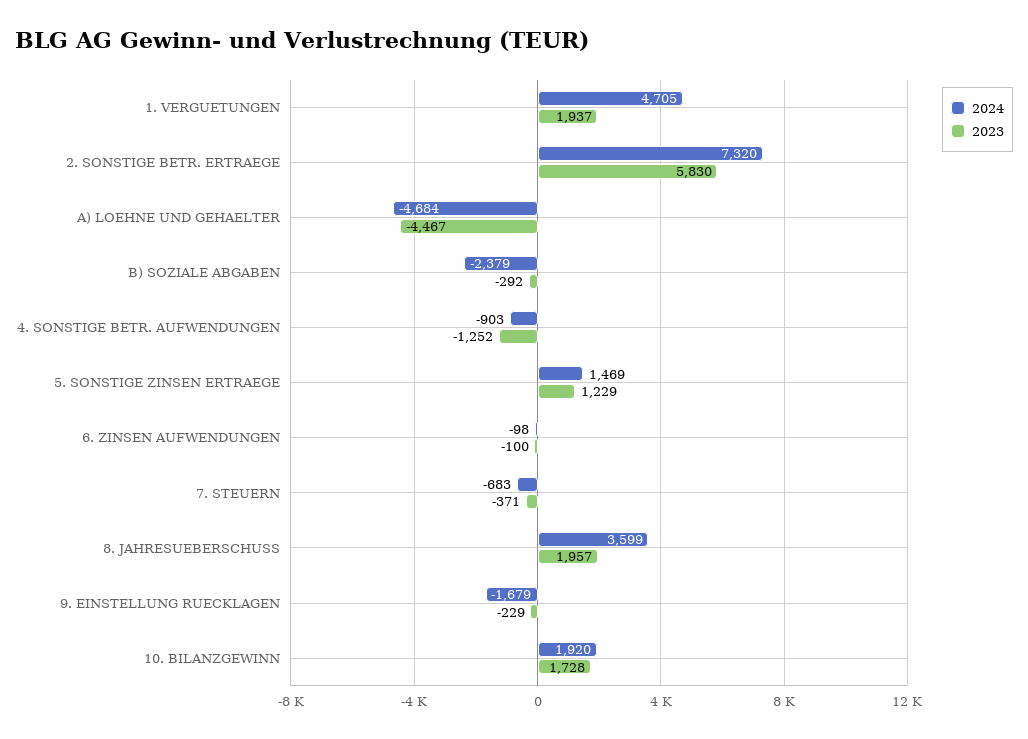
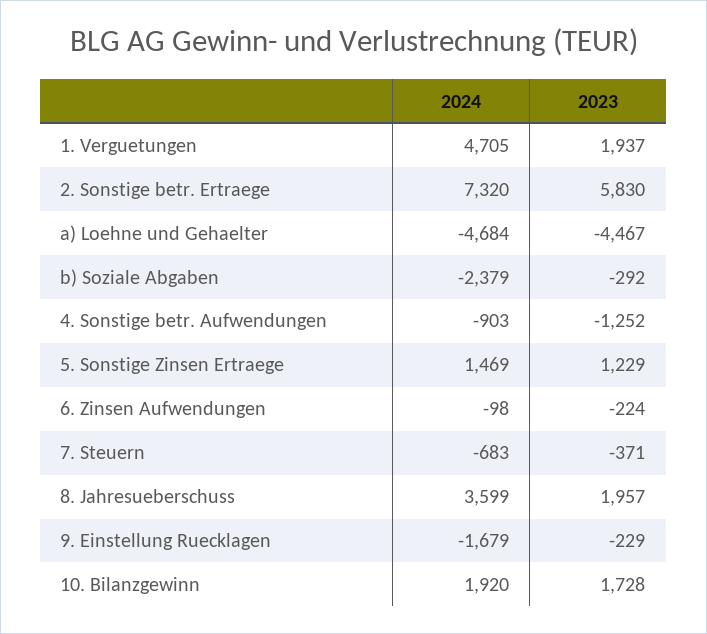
  {
    "2024": {
      "1. VERGUETUNGEN": 4705,
      "2. SONSTIGE BETR. ERTRAEGE": 7320,
      "A) LOEHNE UND GEHAELTER": -4684,
      "B) SOZIALE ABGABEN": -2379,
      "4. SONSTIGE BETR. AUFWENDUNGEN": -903,
      "5. SONSTIGE ZINSEN ERTRAEGE": 1469,
      "6. ZINSEN AUFWENDUNGEN": -98,
      "7. STEUERN": -683,
      "8. JAHRESUEBERSCHUSS": 3599,
      "9. EINSTELLUNG RUECKLAGEN": -1679,
      "10. BILANZGEWINN": 1920
    },
    "2023": {
      "1. VERGUETUNGEN": 1937,
      "2. SONSTIGE BETR. ERTRAEGE": 5830,
      "A) LOEHNE UND GEHAELTER": -4467,
      "B) SOZIALE ABGABEN": -292,
      "4. SONSTIGE BETR. AUFWENDUNGEN": -1252,
      "5. SONSTIGE ZINSEN ERTRAEGE": 1229,
-     "6. ZINSEN AUFWENDUNGEN": -100,
+     "6. ZINSEN AUFWENDUNGEN": -224,
      "7. STEUERN": -371,
      "8. JAHRESUEBERSCHUSS": 1957,
      "9. EINSTELLUNG RUECKLAGEN": -229,
      "10. BILANZGEWINN": 1728
    }
  }

